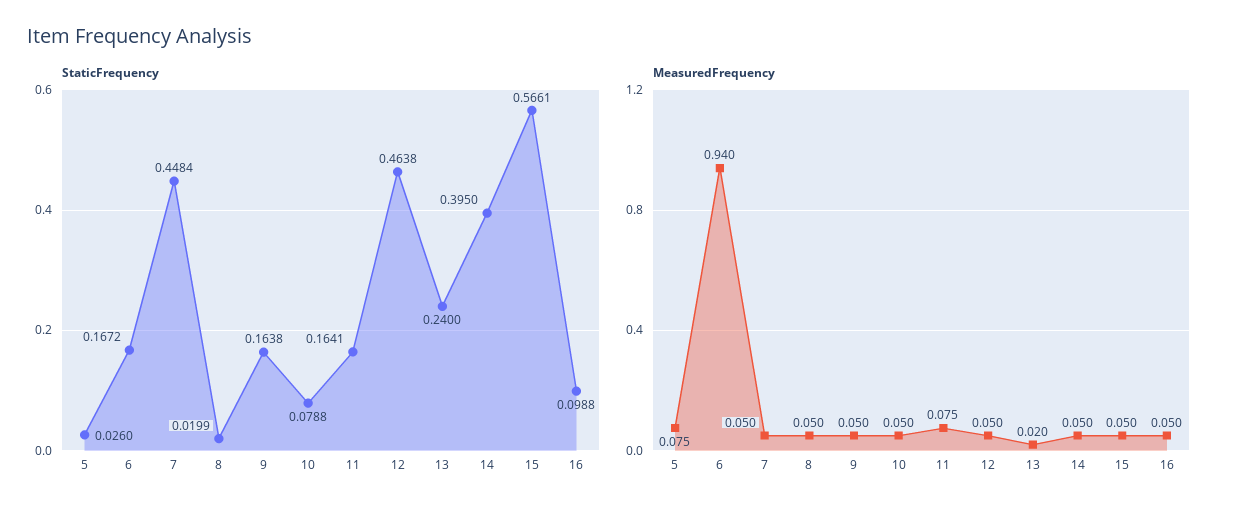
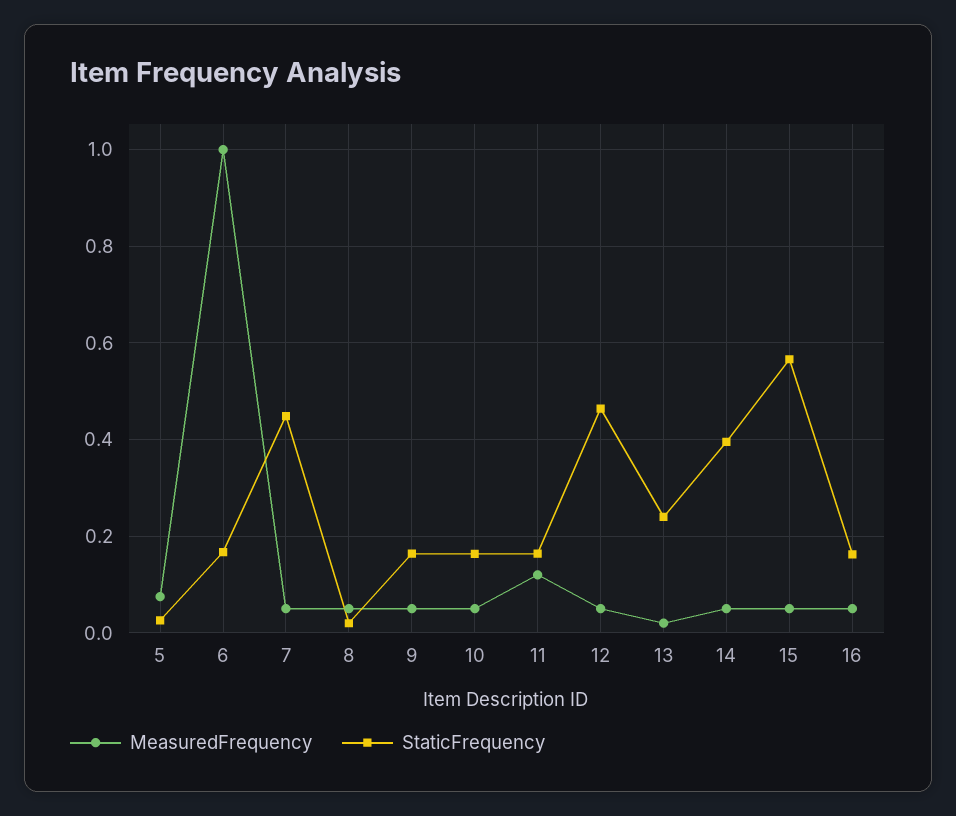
  {
    "StaticFrequency": {
      "5": 0.026,
      "6": 0.1672,
      "7": 0.4484,
      "8": 0.0199,
      "9": 0.1638,
-     "10": 0.0788,
+     "10": 0.16,
      "11": 0.1641,
      "12": 0.4638,
      "13": 0.24,
      "14": 0.395,
      "15": 0.5661,
-     "16": 0.0988
+     "16": 0.16
    },
    "MeasuredFrequency": {
      "5": 0.075,
-     "6": 0.94,
+     "6": 1,
      "7": 0.05,
      "8": 0.05,
      "9": 0.05,
      "10": 0.05,
-     "11": 0.075,
+     "11": 0.12,
      "12": 0.05,
      "13": 0.02,
      "14": 0.05,
      "15": 0.05,
      "16": 0.05
    }
  }

